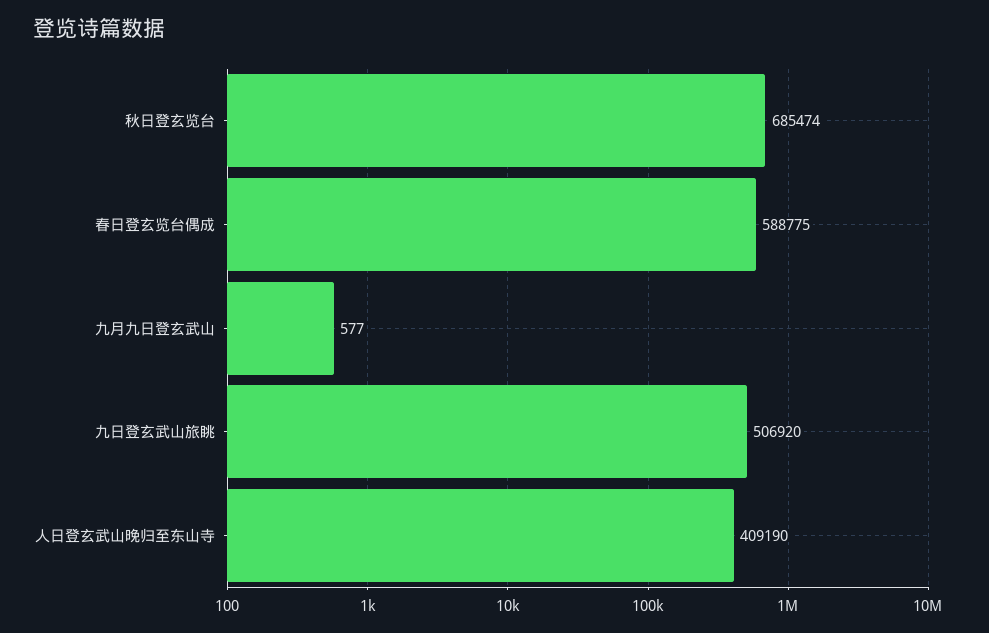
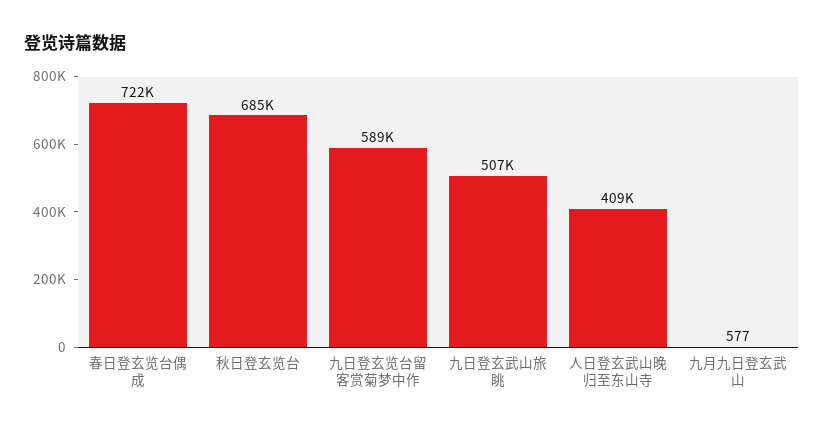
  {
    "秋日登玄览台": 685474,
-   "春日登玄览台偶成": 588775,
+   "春日登玄览台偶成": 722000,
    "九月九日登玄武山": 577,
    "九日登玄武山旅眺": 506920,
-   "人日登玄武山晚归至东山寺": 409190
+   "人日登玄武山晚归至东山寺": 409190,
+   "九日登玄览台留客赏菊梦中作": 589000
  }

